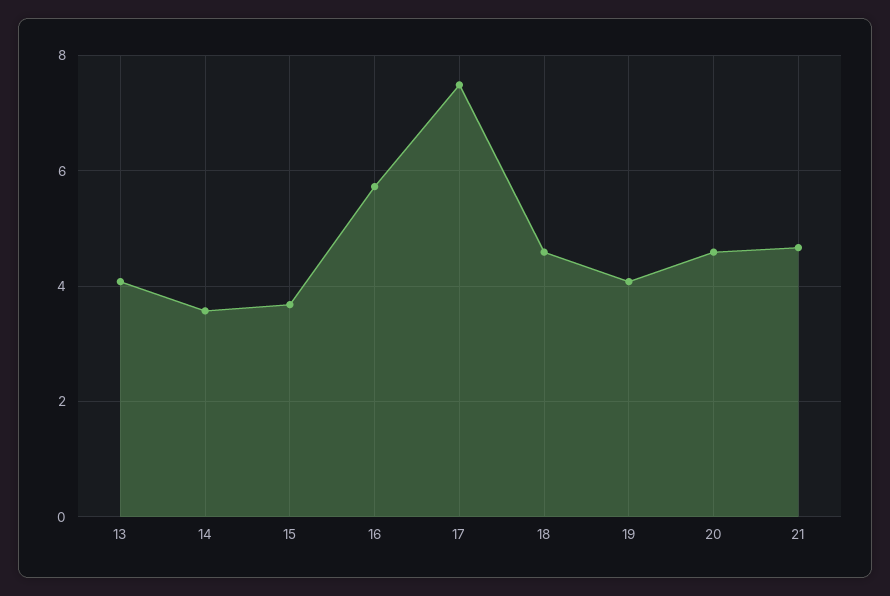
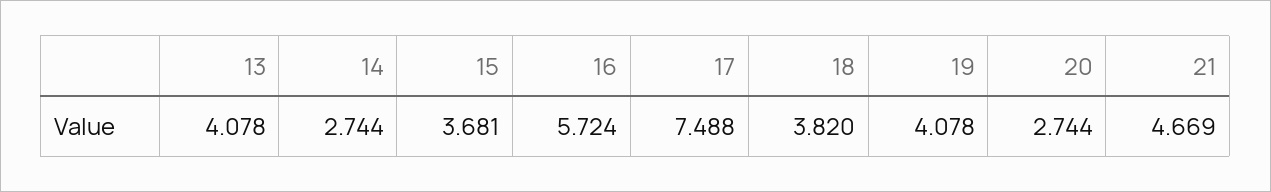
  {
    "13": 4.078,
-   "14": 3.6,
+   "14": 2.744,
    "15": 3.681,
    "16": 5.724,
    "17": 7.488,
-   "18": 4.6,
+   "18": 3.82,
    "19": 4.078,
-   "20": 4.6,
+   "20": 2.744,
    "21": 4.669
  }

